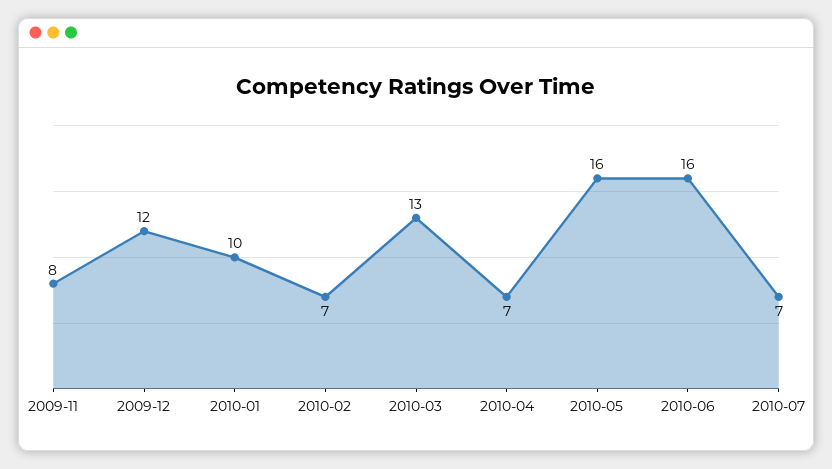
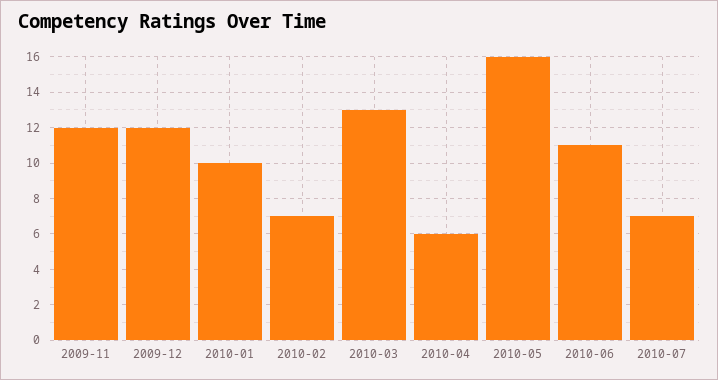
  {
-   "2009-11": 8,
+   "2009-11": 12,
    "2009-12": 12,
    "2010-01": 10,
    "2010-02": 7,
    "2010-03": 13,
-   "2010-04": 7,
+   "2010-04": 6,
    "2010-05": 16,
-   "2010-06": 16,
+   "2010-06": 11,
    "2010-07": 7
  }

